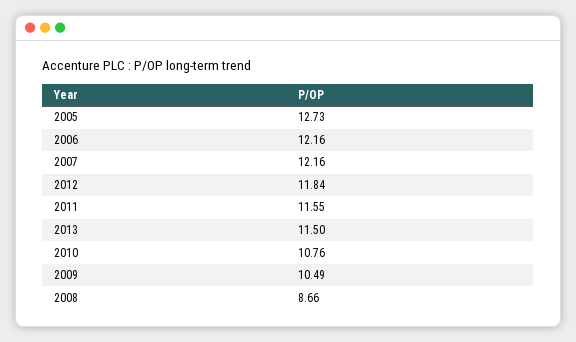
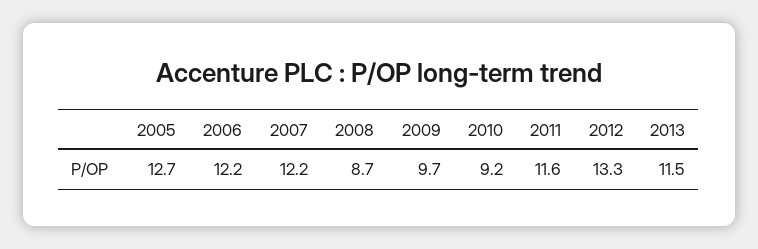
  {
    "2005": 12.73,
    "2006": 12.16,
    "2007": 12.16,
-   "2012": 11.84,
+   "2012": 13.3,
    "2011": 11.55,
    "2013": 11.5,
-   "2010": 10.76,
+   "2010": 9.2,
-   "2009": 10.49,
+   "2009": 9.7,
    "2008": 8.66
  }

